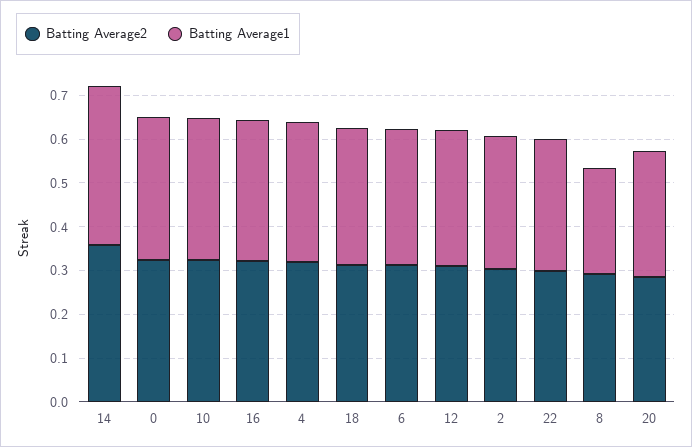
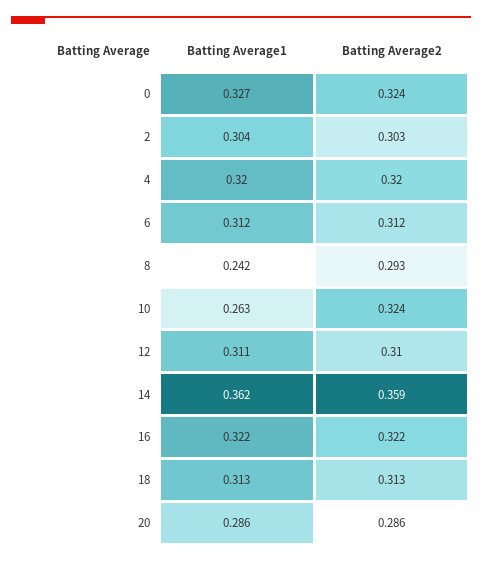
  {
    "Batting Average2": {
      "14": 0.359,
      "0": 0.324,
      "10": 0.324,
      "16": 0.322,
      "4": 0.32,
      "18": 0.313,
      "6": 0.312,
      "12": 0.31,
      "2": 0.303,
-     "22": 0.3,
      "8": 0.293,
      "20": 0.286
    },
    "Batting Average1": {
      "14": 0.362,
      "0": 0.327,
-     "10": 0.32,
+     "10": 0.263,
      "16": 0.322,
      "4": 0.32,
      "18": 0.313,
      "6": 0.312,
      "12": 0.311,
      "2": 0.304,
-     "22": 0.3,
      "8": 0.242,
      "20": 0.286
    }
  }

